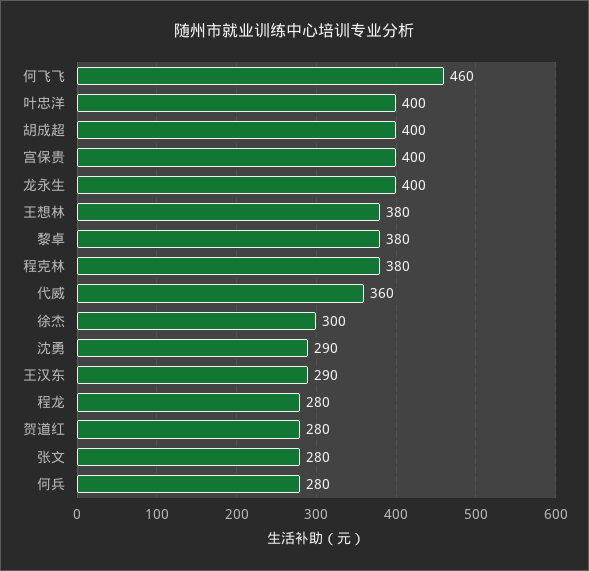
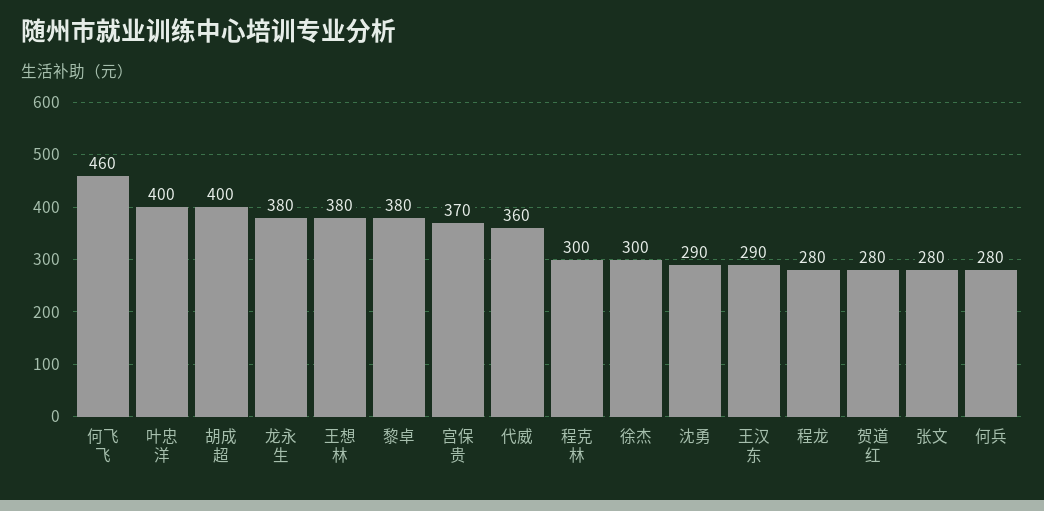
  {
    "何飞飞": 460,
    "叶忠洋": 400,
    "胡成超": 400,
-   "宫保贵": 400,
+   "宫保贵": 370,
-   "龙永生": 400,
+   "龙永生": 380,
    "王想林": 380,
    "黎卓": 380,
-   "程克林": 380,
+   "程克林": 300,
    "代威": 360,
    "徐杰": 300,
    "沈勇": 290,
    "王汉东": 290,
    "程龙": 280,
    "贺道红": 280,
    "张文": 280,
    "何兵": 280
  }

